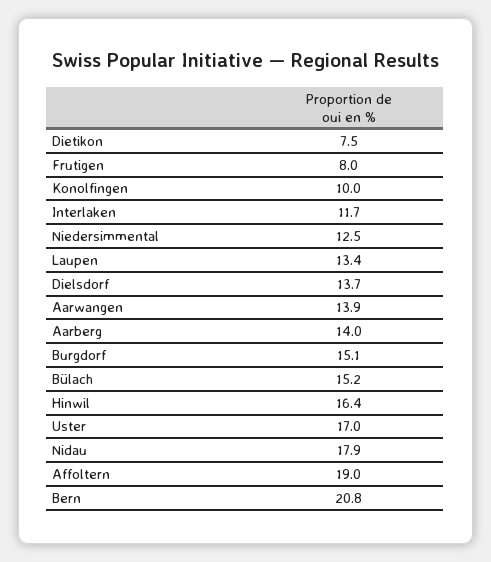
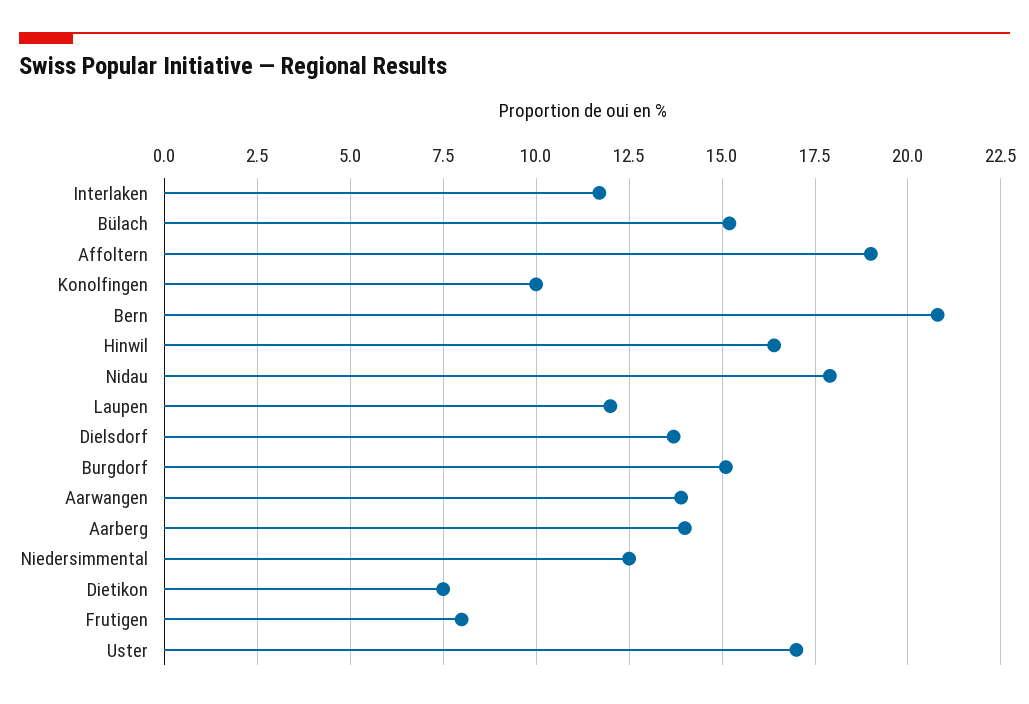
  {
    "Dietikon": 7.5,
    "Frutigen": 8,
    "Konolfingen": 10,
    "Interlaken": 11.7,
    "Niedersimmental": 12.5,
-   "Laupen": 13.4,
+   "Laupen": 12,
    "Dielsdorf": 13.7,
    "Aarwangen": 13.9,
    "Aarberg": 14,
    "Burgdorf": 15.1,
    "Bülach": 15.2,
    "Hinwil": 16.4,
    "Uster": 17,
    "Nidau": 17.9,
    "Affoltern": 19,
    "Bern": 20.8
  }

